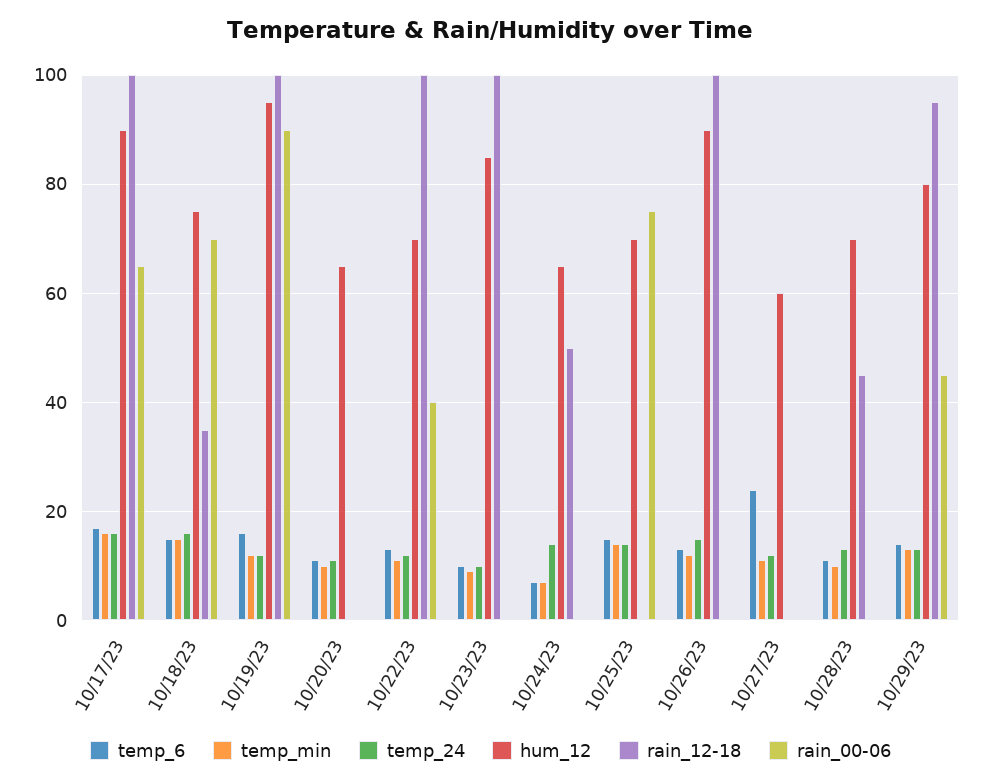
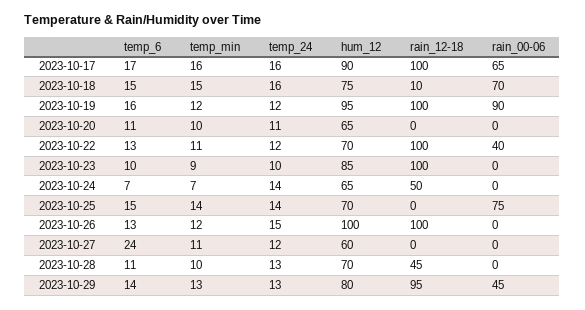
  {
    "temp_6": {
      "10/17/23": 17,
      "10/18/23": 15,
      "10/19/23": 16,
      "10/20/23": 11,
      "10/22/23": 13,
      "10/23/23": 10,
      "10/24/23": 7,
      "10/25/23": 15,
      "10/26/23": 13,
      "10/27/23": 24,
      "10/28/23": 11,
      "10/29/23": 14
    },
    "temp_min": {
      "10/17/23": 16,
      "10/18/23": 15,
      "10/19/23": 12,
      "10/20/23": 10,
      "10/22/23": 11,
      "10/23/23": 9,
      "10/24/23": 7,
      "10/25/23": 14,
      "10/26/23": 12,
      "10/27/23": 11,
      "10/28/23": 10,
      "10/29/23": 13
    },
    "temp_24": {
      "10/17/23": 16,
      "10/18/23": 16,
      "10/19/23": 12,
      "10/20/23": 11,
      "10/22/23": 12,
      "10/23/23": 10,
      "10/24/23": 14,
      "10/25/23": 14,
      "10/26/23": 15,
      "10/27/23": 12,
      "10/28/23": 13,
      "10/29/23": 13
    },
    "hum_12": {
      "10/17/23": 90,
      "10/18/23": 75,
      "10/19/23": 95,
      "10/20/23": 65,
      "10/22/23": 70,
      "10/23/23": 85,
      "10/24/23": 65,
      "10/25/23": 70,
-     "10/26/23": 90,
+     "10/26/23": 100,
      "10/27/23": 60,
      "10/28/23": 70,
      "10/29/23": 80
    },
    "rain_12-18": {
      "10/17/23": 100,
-     "10/18/23": 35,
+     "10/18/23": 10,
      "10/19/23": 100,
      "10/20/23": 0,
      "10/22/23": 100,
      "10/23/23": 100,
      "10/24/23": 50,
      "10/25/23": 0,
      "10/26/23": 100,
      "10/27/23": 0,
      "10/28/23": 45,
      "10/29/23": 95
    },
    "rain_00-06": {
      "10/17/23": 65,
      "10/18/23": 70,
      "10/19/23": 90,
      "10/20/23": 0,
      "10/22/23": 40,
      "10/23/23": 0,
      "10/24/23": 0,
      "10/25/23": 75,
      "10/26/23": 0,
      "10/27/23": 0,
      "10/28/23": 0,
      "10/29/23": 45
    }
  }

